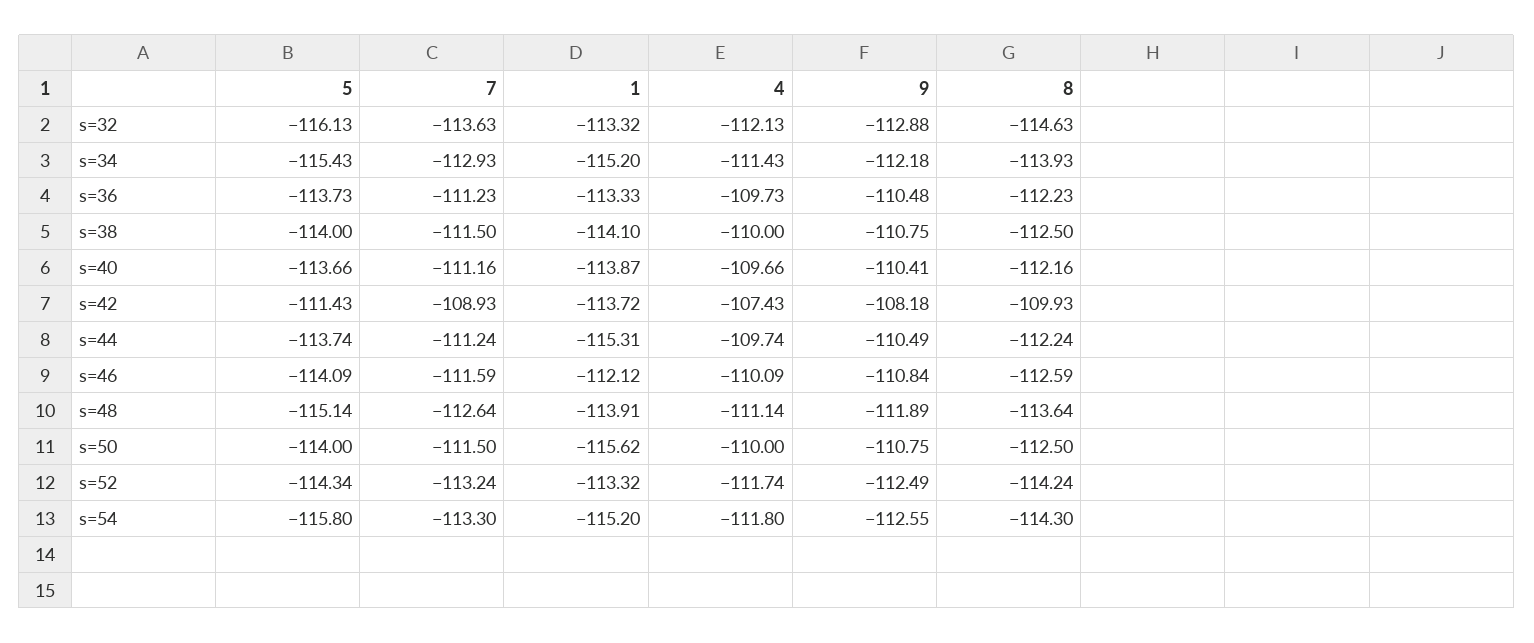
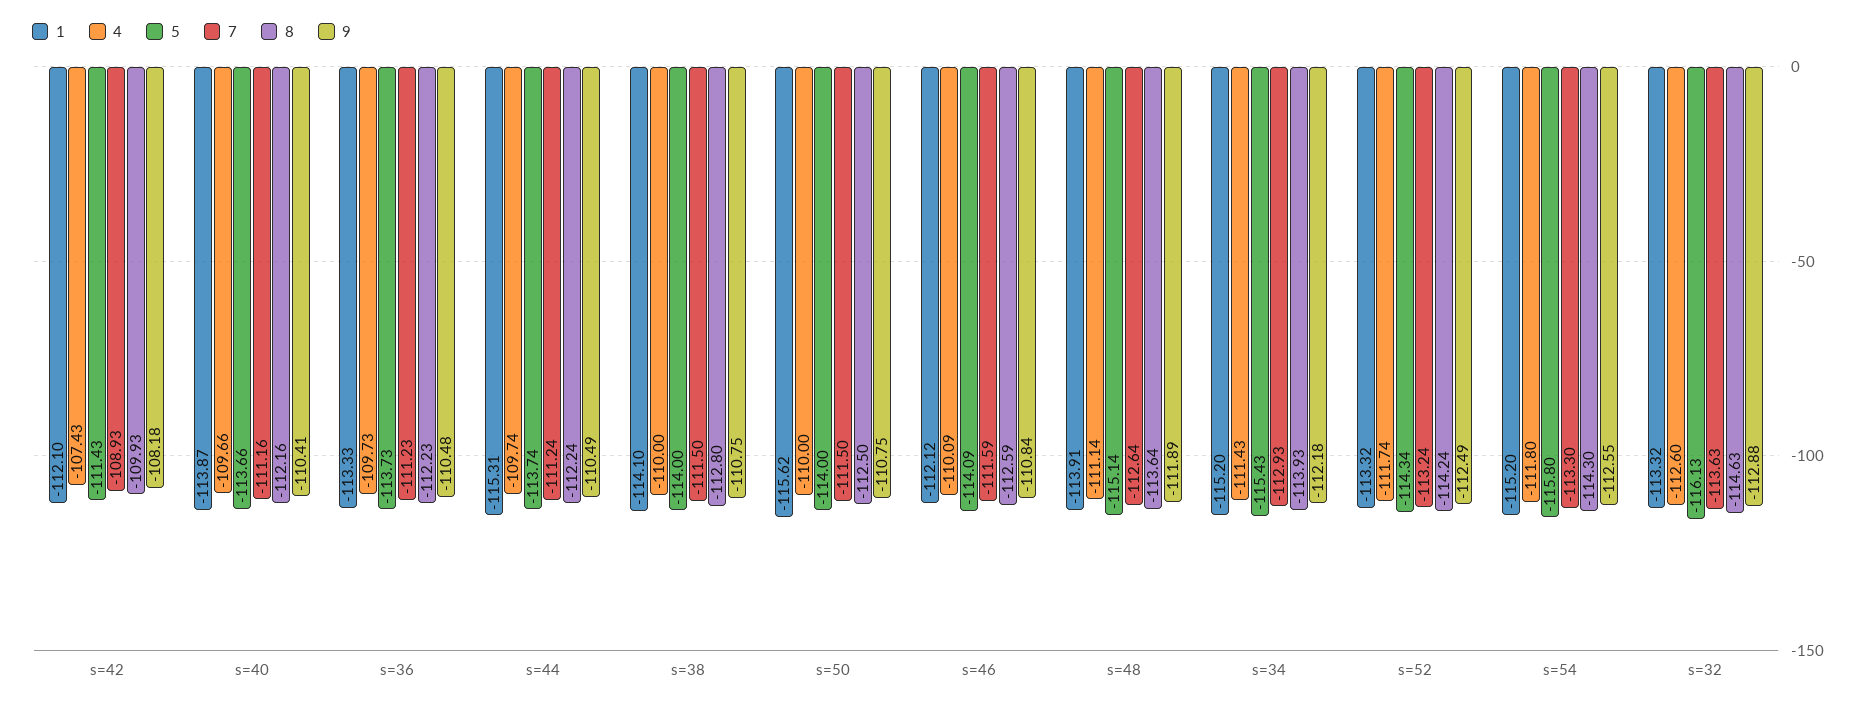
  {
    "5": {
      "s=32": -116.13,
      "s=34": -115.43,
      "s=36": -113.73,
      "s=38": -114,
      "s=40": -113.66,
      "s=42": -111.43,
      "s=44": -113.74,
      "s=46": -114.09,
      "s=48": -115.14,
      "s=50": -114,
      "s=52": -114.34,
      "s=54": -115.8
    },
    "7": {
      "s=32": -113.63,
      "s=34": -112.93,
      "s=36": -111.23,
      "s=38": -111.5,
      "s=40": -111.16,
      "s=42": -108.93,
      "s=44": -111.24,
      "s=46": -111.59,
      "s=48": -112.64,
      "s=50": -111.5,
      "s=52": -113.24,
      "s=54": -113.3
    },
    "1": {
      "s=32": -113.32,
      "s=34": -115.2,
      "s=36": -113.33,
      "s=38": -114.1,
      "s=40": -113.87,
-     "s=42": -113.72,
+     "s=42": -112.1,
      "s=44": -115.31,
      "s=46": -112.12,
      "s=48": -113.91,
      "s=50": -115.62,
      "s=52": -113.32,
      "s=54": -115.2
    },
    "4": {
-     "s=32": -112.13,
+     "s=32": -112.6,
      "s=34": -111.43,
      "s=36": -109.73,
      "s=38": -110,
      "s=40": -109.66,
      "s=42": -107.43,
      "s=44": -109.74,
      "s=46": -110.09,
      "s=48": -111.14,
      "s=50": -110,
      "s=52": -111.74,
      "s=54": -111.8
    },
    "9": {
      "s=32": -112.88,
      "s=34": -112.18,
      "s=36": -110.48,
      "s=38": -110.75,
      "s=40": -110.41,
      "s=42": -108.18,
      "s=44": -110.49,
      "s=46": -110.84,
      "s=48": -111.89,
      "s=50": -110.75,
      "s=52": -112.49,
      "s=54": -112.55
    },
    "8": {
      "s=32": -114.63,
      "s=34": -113.93,
      "s=36": -112.23,
-     "s=38": -112.5,
+     "s=38": -112.8,
      "s=40": -112.16,
      "s=42": -109.93,
      "s=44": -112.24,
      "s=46": -112.59,
      "s=48": -113.64,
      "s=50": -112.5,
      "s=52": -114.24,
      "s=54": -114.3
    }
  }

